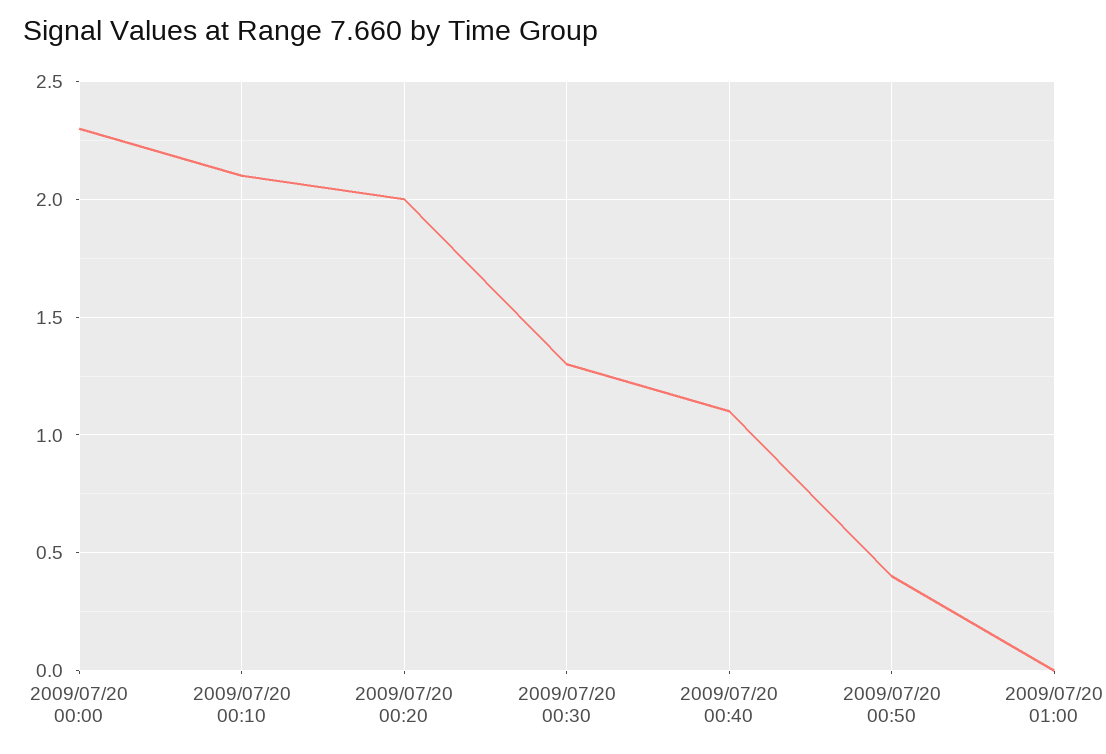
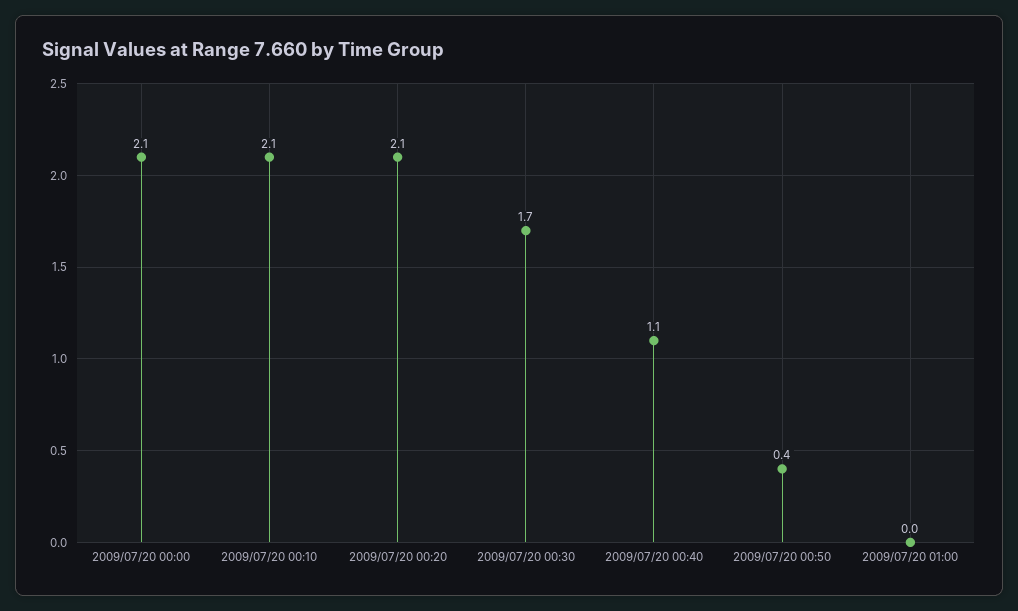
  {
-   "2009/07/20 00:00": 2.3,
+   "2009/07/20 00:00": 2.1,
    "2009/07/20 00:10": 2.1,
-   "2009/07/20 00:20": 2,
+   "2009/07/20 00:20": 2.1,
-   "2009/07/20 00:30": 1.3,
+   "2009/07/20 00:30": 1.7,
    "2009/07/20 00:40": 1.1,
    "2009/07/20 00:50": 0.4,
    "2009/07/20 01:00": 0
  }

